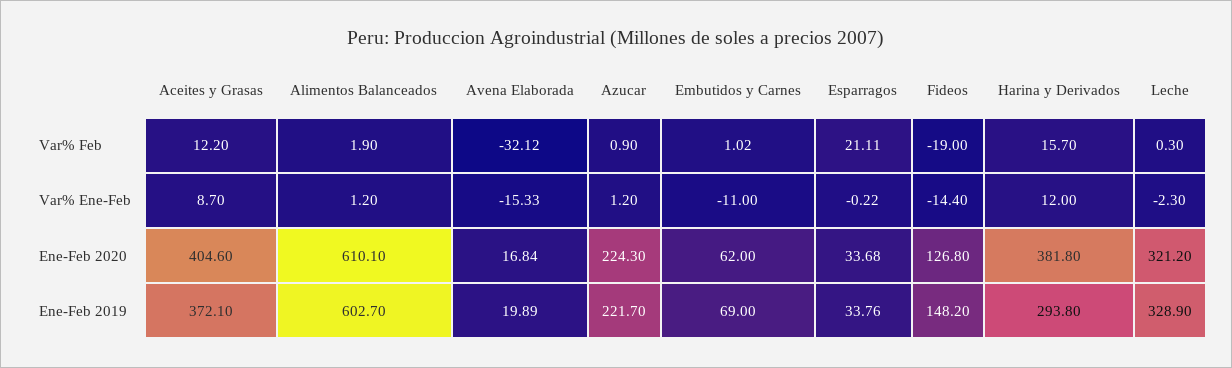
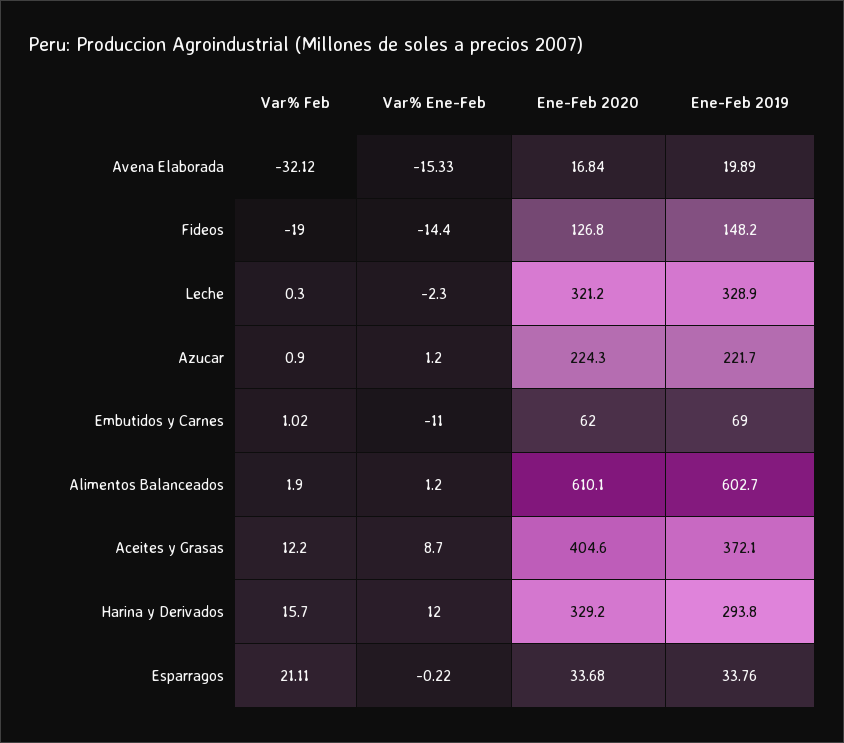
  {
    "Aceites y Grasas": {
      "Var% Feb": 12.2,
      "Var% Ene-Feb": 8.7,
      "Ene-Feb 2020": 404.6,
      "Ene-Feb 2019": 372.1
    },
    "Alimentos Balanceados": {
      "Var% Feb": 1.9,
      "Var% Ene-Feb": 1.2,
      "Ene-Feb 2020": 610.1,
      "Ene-Feb 2019": 602.7
    },
    "Avena Elaborada": {
      "Var% Feb": -32.12,
      "Var% Ene-Feb": -15.33,
      "Ene-Feb 2020": 16.84,
      "Ene-Feb 2019": 19.89
    },
    "Azucar": {
      "Var% Feb": 0.9,
      "Var% Ene-Feb": 1.2,
      "Ene-Feb 2020": 224.3,
      "Ene-Feb 2019": 221.7
    },
    "Embutidos y Carnes": {
      "Var% Feb": 1.02,
      "Var% Ene-Feb": -11,
      "Ene-Feb 2020": 62,
      "Ene-Feb 2019": 69
    },
    "Esparragos": {
      "Var% Feb": 21.11,
      "Var% Ene-Feb": -0.22,
      "Ene-Feb 2020": 33.68,
      "Ene-Feb 2019": 33.76
    },
    "Fideos": {
      "Var% Feb": -19,
      "Var% Ene-Feb": -14.4,
      "Ene-Feb 2020": 126.8,
      "Ene-Feb 2019": 148.2
    },
    "Harina y Derivados": {
      "Var% Feb": 15.7,
      "Var% Ene-Feb": 12,
-     "Ene-Feb 2020": 381.8,
+     "Ene-Feb 2020": 329.2,
      "Ene-Feb 2019": 293.8
    },
    "Leche": {
      "Var% Feb": 0.3,
      "Var% Ene-Feb": -2.3,
      "Ene-Feb 2020": 321.2,
      "Ene-Feb 2019": 328.9
    }
  }

